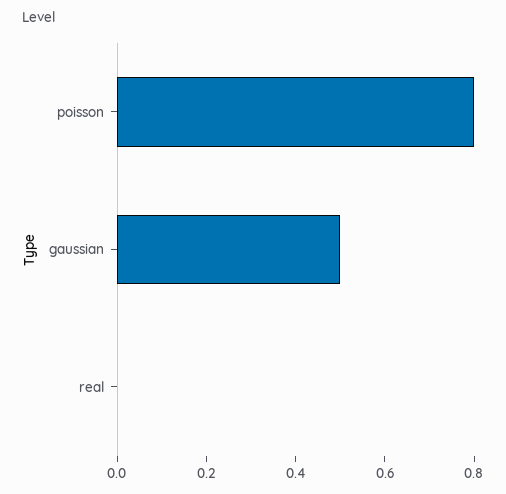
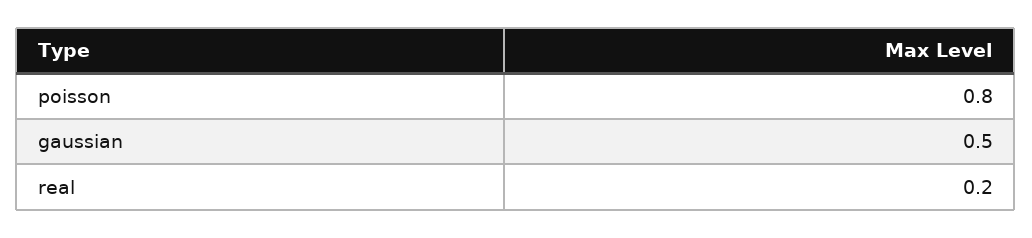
  {
    "poisson": 0.8,
    "gaussian": 0.5,
-   "real": 0
+   "real": 0.2
  }

